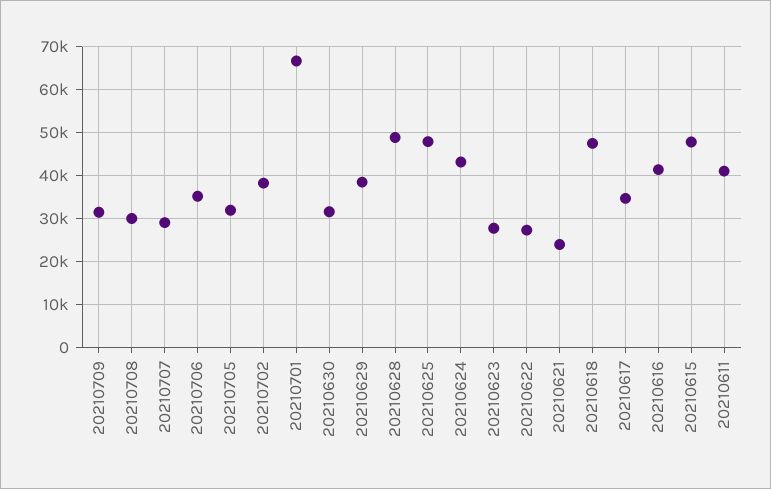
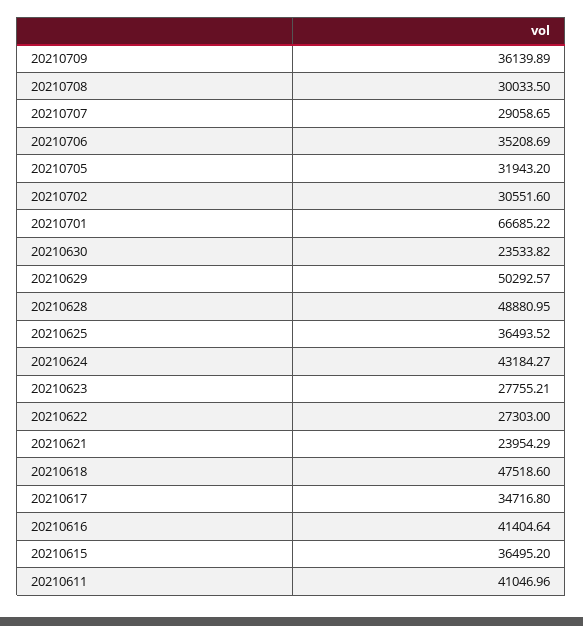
  {
-   "20210709": 32000,
+   "20210709": 36139.89,
    "20210708": 30033.5,
    "20210707": 29058.65,
    "20210706": 35208.69,
    "20210705": 31943.2,
-   "20210702": 38000,
+   "20210702": 30551.6,
    "20210701": 66685.22,
-   "20210630": 32000,
+   "20210630": 23533.82,
-   "20210629": 38000,
+   "20210629": 50292.57,
    "20210628": 48880.95,
-   "20210625": 48000,
+   "20210625": 36493.52,
    "20210624": 43184.27,
    "20210623": 27755.21,
    "20210622": 27303,
    "20210621": 23954.29,
    "20210618": 47518.6,
    "20210617": 34716.8,
    "20210616": 41404.64,
-   "20210615": 48000,
+   "20210615": 36495.2,
    "20210611": 41046.96
  }

